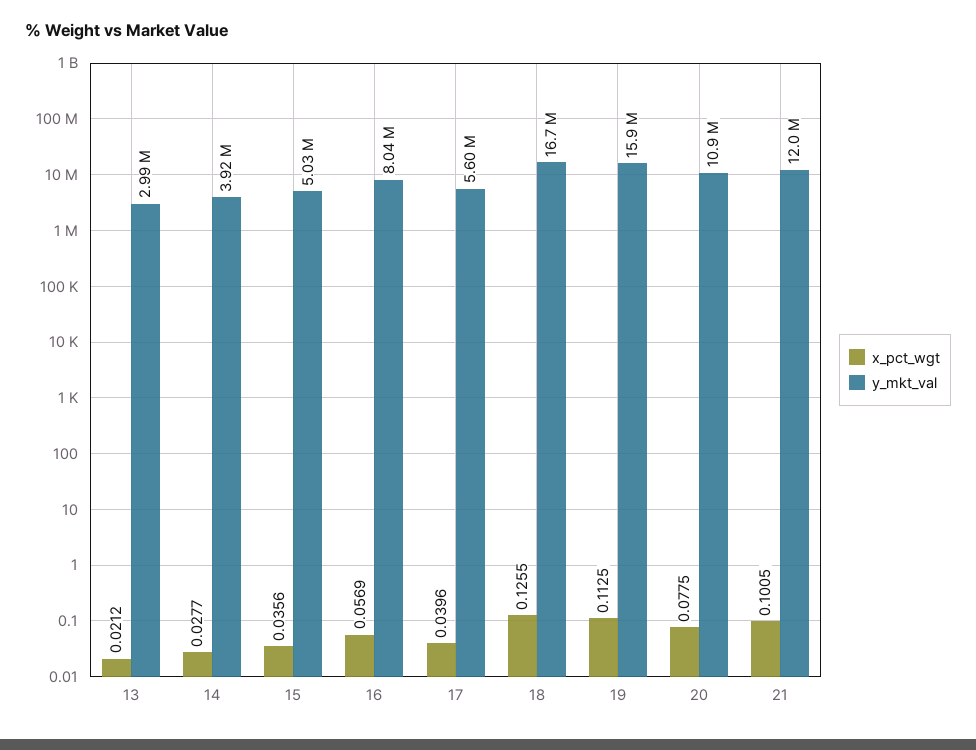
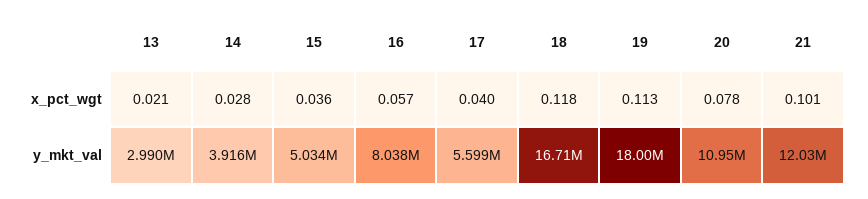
  {
    "x_pct_wgt": {
      "13": 0.0212,
      "14": 0.0277,
      "15": 0.0356,
      "16": 0.0569,
      "17": 0.0396,
-     "18": 0.1255,
+     "18": 0.118,
      "19": 0.1125,
      "20": 0.0775,
      "21": 0.1005
    },
    "y_mkt_val": {
      "13": 2990000,
      "14": 3916000,
      "15": 5034000,
      "16": 8038000,
      "17": 5599000,
      "18": 16710000,
-     "19": 15900000,
+     "19": 18000000,
      "20": 10950000,
      "21": 12030000
    }
  }

